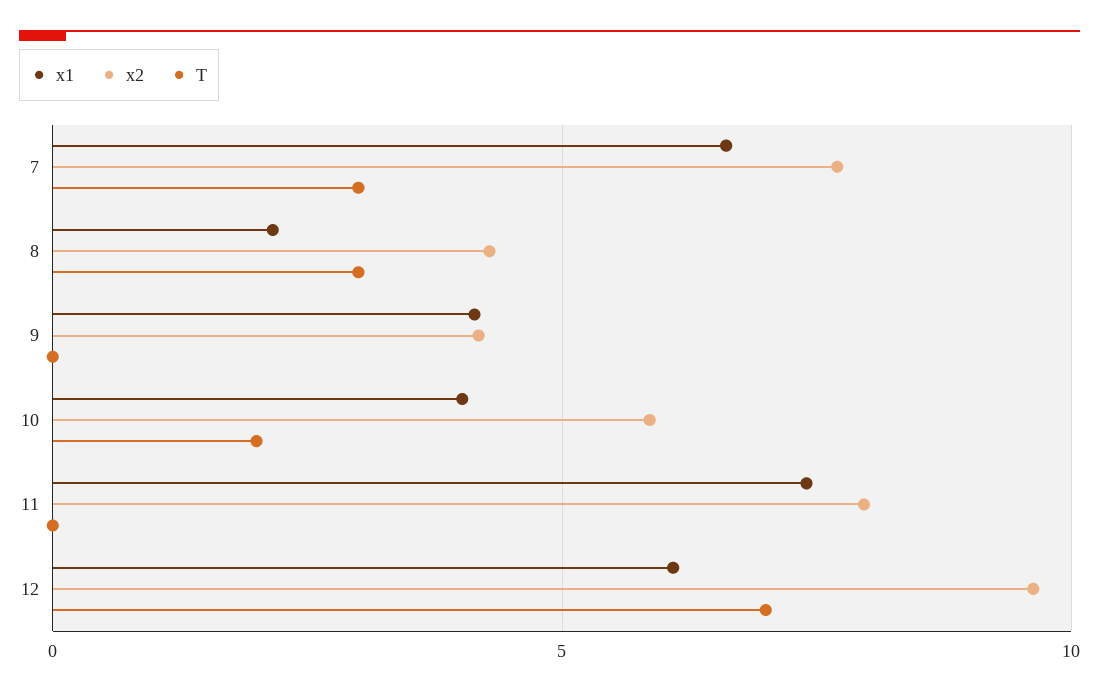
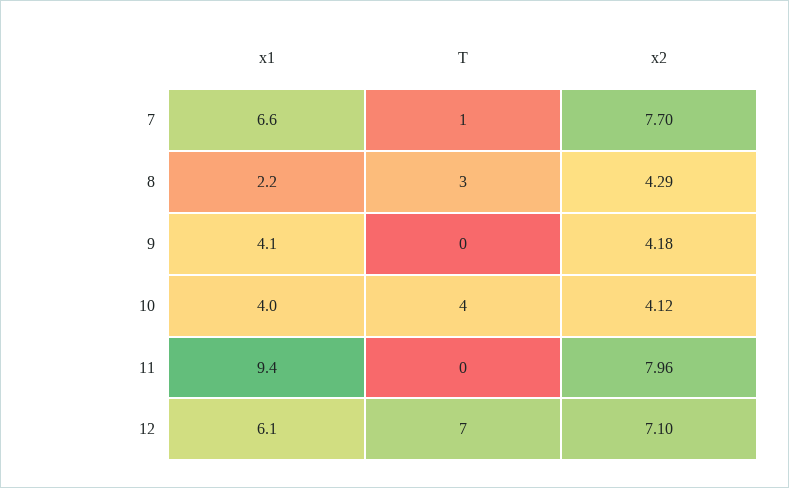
  {
    "x1": {
      "7": 6.6,
      "8": 2.2,
      "9": 4.1,
      "10": 4,
-     "11": 7.5,
+     "11": 9.4,
      "12": 6.1
    },
    "x2": {
      "7": 7.7,
      "8": 4.29,
      "9": 4.18,
-     "10": 6,
+     "10": 4.12,
      "11": 7.96,
-     "12": 9.5
+     "12": 7.1
    },
    "T": {
-     "7": 3,
+     "7": 1,
      "8": 3,
      "9": 0,
-     "10": 2,
+     "10": 4,
      "11": 0,
      "12": 7
    }
  }

